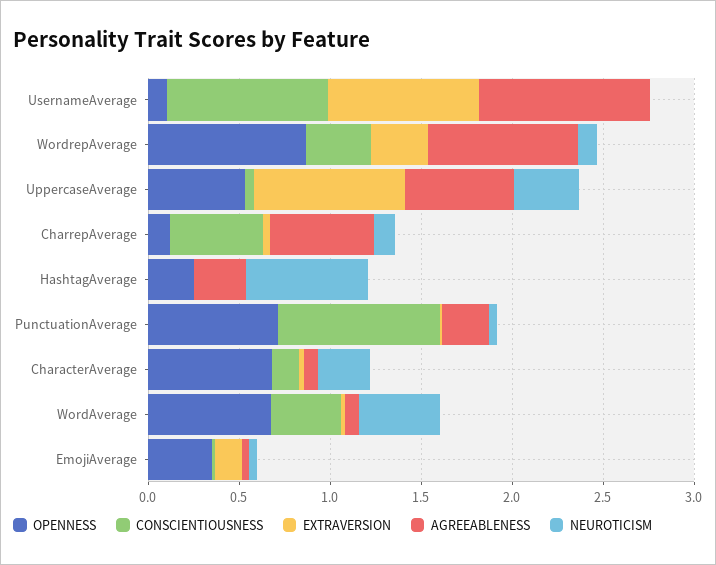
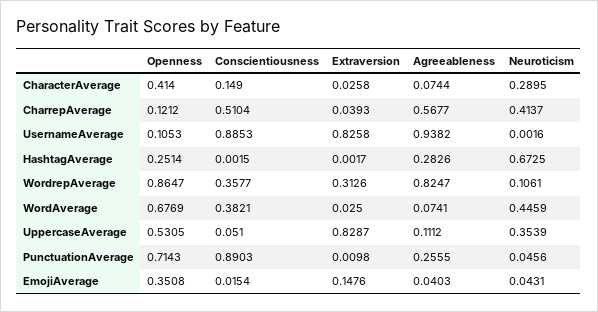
  {
    "OPENNESS": {
      "UsernameAverage": 0.1053,
      "WordrepAverage": 0.8647,
      "UppercaseAverage": 0.5305,
      "CharrepAverage": 0.1212,
      "HashtagAverage": 0.2514,
      "PunctuationAverage": 0.7143,
-     "CharacterAverage": 0.7,
+     "CharacterAverage": 0.414,
      "WordAverage": 0.6769,
      "EmojiAverage": 0.3508
    },
    "CONSCIENTIOUSNESS": {
      "UsernameAverage": 0.8853,
      "WordrepAverage": 0.3577,
      "UppercaseAverage": 0.051,
      "CharrepAverage": 0.5104,
      "HashtagAverage": 0.0015,
      "PunctuationAverage": 0.8903,
      "CharacterAverage": 0.149,
      "WordAverage": 0.3821,
      "EmojiAverage": 0.0154
    },
    "EXTRAVERSION": {
      "UsernameAverage": 0.8258,
      "WordrepAverage": 0.3126,
      "UppercaseAverage": 0.8287,
      "CharrepAverage": 0.0393,
      "HashtagAverage": 0.0017,
      "PunctuationAverage": 0.0098,
      "CharacterAverage": 0.0258,
      "WordAverage": 0.025,
      "EmojiAverage": 0.1476
    },
    "AGREEABLENESS": {
      "UsernameAverage": 0.9382,
      "WordrepAverage": 0.8247,
-     "UppercaseAverage": 0.6,
+     "UppercaseAverage": 0.1112,
      "CharrepAverage": 0.5677,
      "HashtagAverage": 0.2826,
      "PunctuationAverage": 0.2555,
      "CharacterAverage": 0.0744,
      "WordAverage": 0.0741,
      "EmojiAverage": 0.0403
    },
    "NEUROTICISM": {
      "UsernameAverage": 0.0016,
      "WordrepAverage": 0.1061,
      "UppercaseAverage": 0.3539,
-     "CharrepAverage": 0.1,
+     "CharrepAverage": 0.4137,
      "HashtagAverage": 0.6725,
      "PunctuationAverage": 0.0456,
      "CharacterAverage": 0.2895,
      "WordAverage": 0.4459,
      "EmojiAverage": 0.0431
    }
  }

